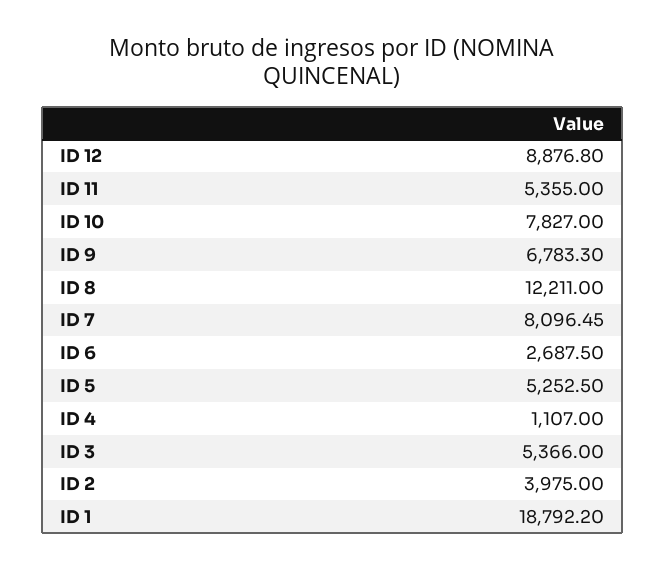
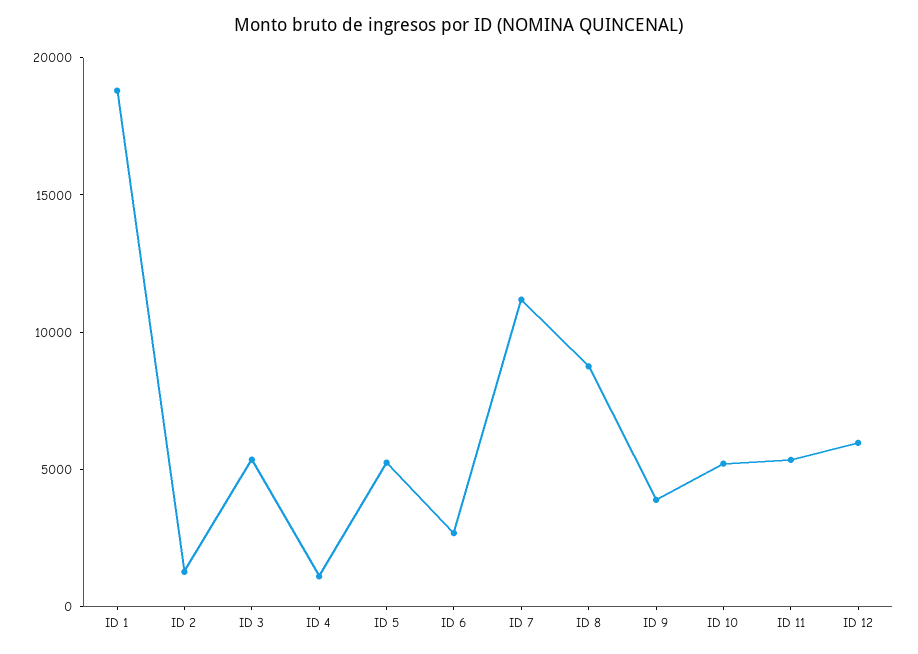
  {
-   "ID 12": 8876.8,
+   "ID 12": 6000,
    "ID 11": 5355,
-   "ID 10": 7827,
+   "ID 10": 5000,
-   "ID 9": 6783.3,
+   "ID 9": 4000,
-   "ID 8": 12211,
+   "ID 8": 9000,
-   "ID 7": 8096.45,
+   "ID 7": 11000,
    "ID 6": 2687.5,
    "ID 5": 5252.5,
    "ID 4": 1107,
    "ID 3": 5366,
-   "ID 2": 3975,
+   "ID 2": 1000,
    "ID 1": 18792.2
  }

